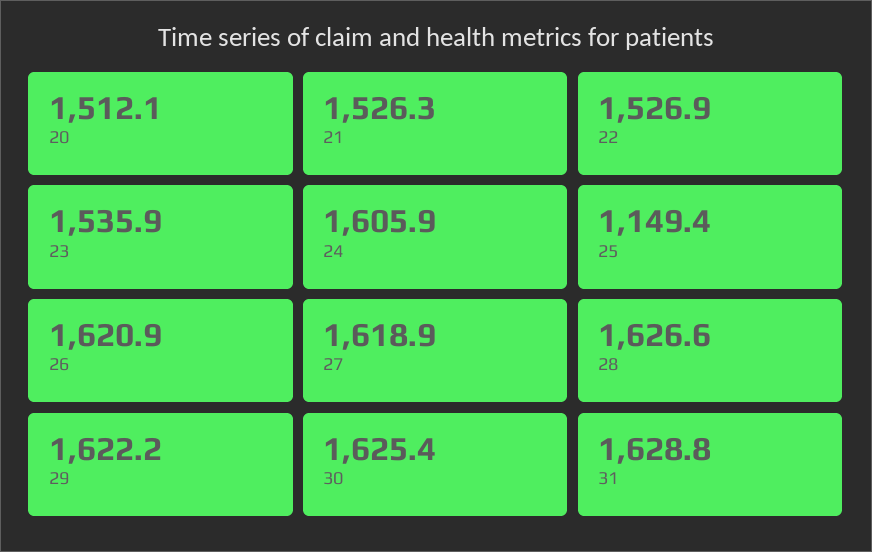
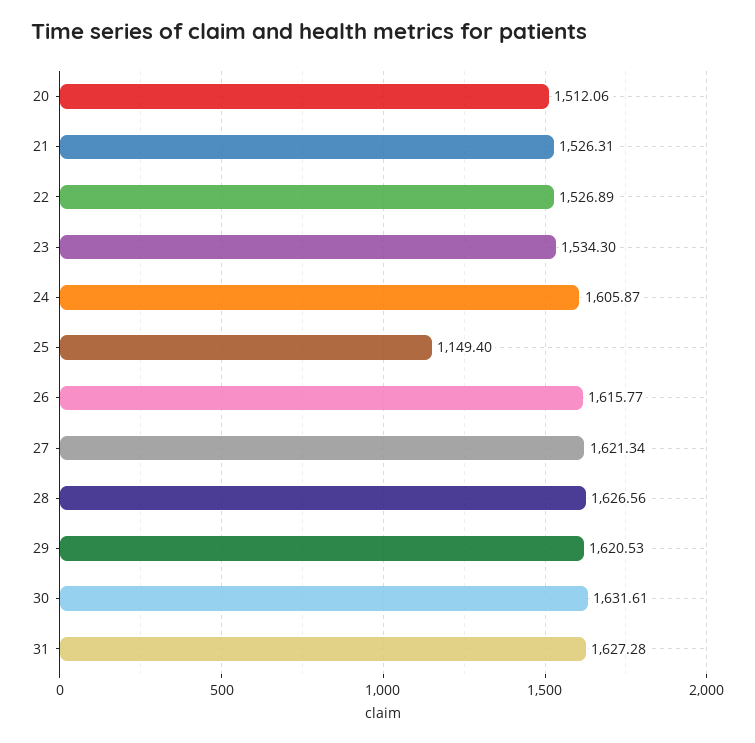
  {
    "20": 1512.06,
    "21": 1526.31,
    "22": 1526.89,
-   "23": 1535.9,
+   "23": 1534.3,
    "24": 1605.87,
    "25": 1149.4,
-   "26": 1620.9,
+   "26": 1615.77,
-   "27": 1618.9,
+   "27": 1621.34,
    "28": 1626.56,
-   "29": 1622.2,
+   "29": 1620.53,
-   "30": 1625.4,
+   "30": 1631.61,
-   "31": 1628.8
+   "31": 1627.28
  }

